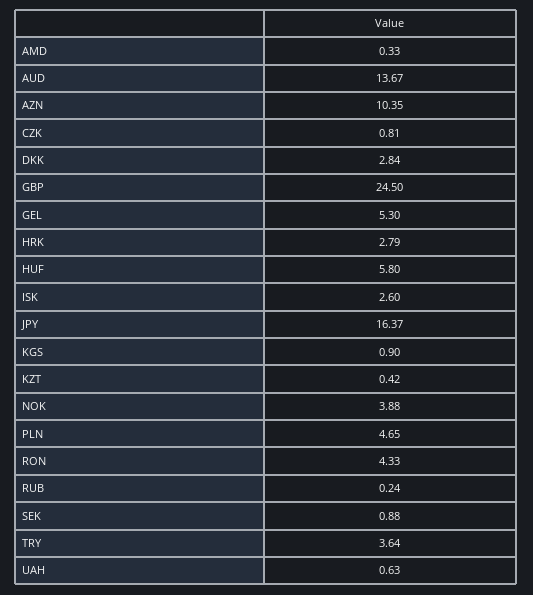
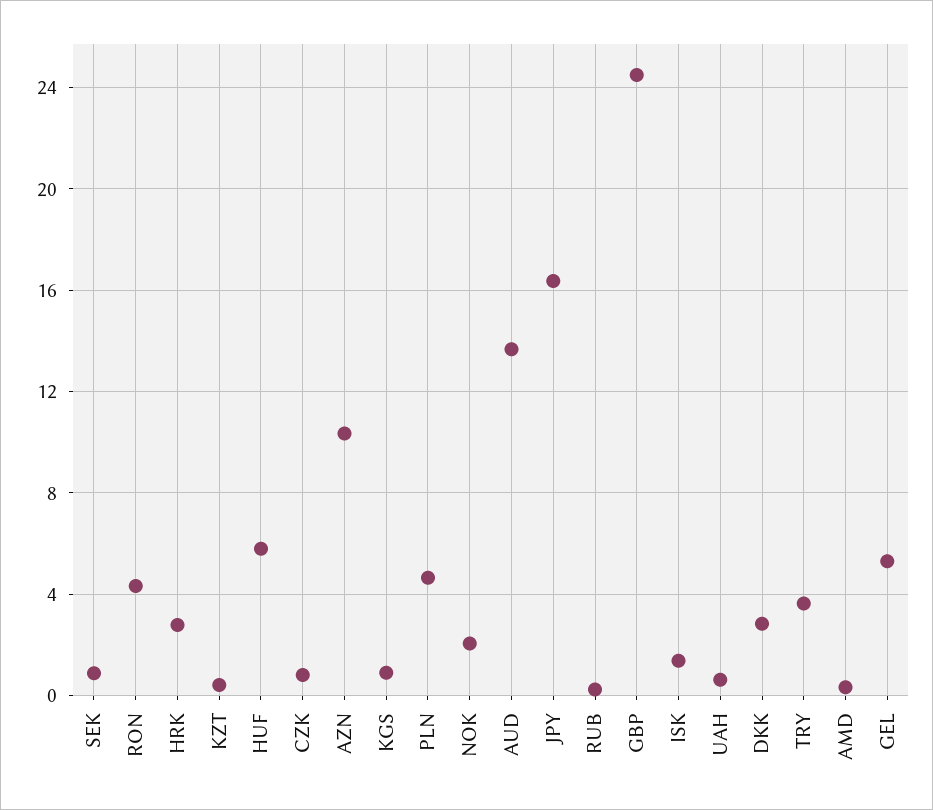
  {
    "AMD": 0.33,
    "AUD": 13.67,
    "AZN": 10.35,
    "CZK": 0.81,
    "DKK": 2.84,
    "GBP": 24.5,
    "GEL": 5.3,
    "HRK": 2.79,
    "HUF": 5.8,
-   "ISK": 2.6,
+   "ISK": 1.5,
    "JPY": 16.37,
    "KGS": 0.9,
    "KZT": 0.42,
-   "NOK": 3.88,
+   "NOK": 2,
    "PLN": 4.65,
    "RON": 4.33,
    "RUB": 0.24,
    "SEK": 0.88,
    "TRY": 3.64,
    "UAH": 0.63
  }

